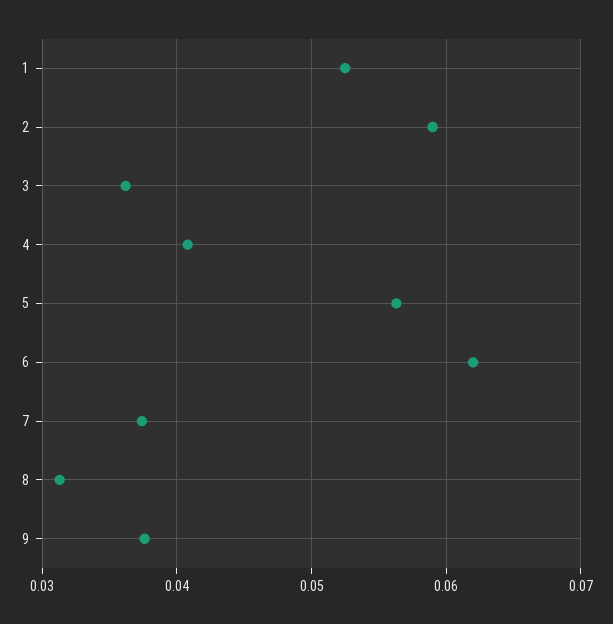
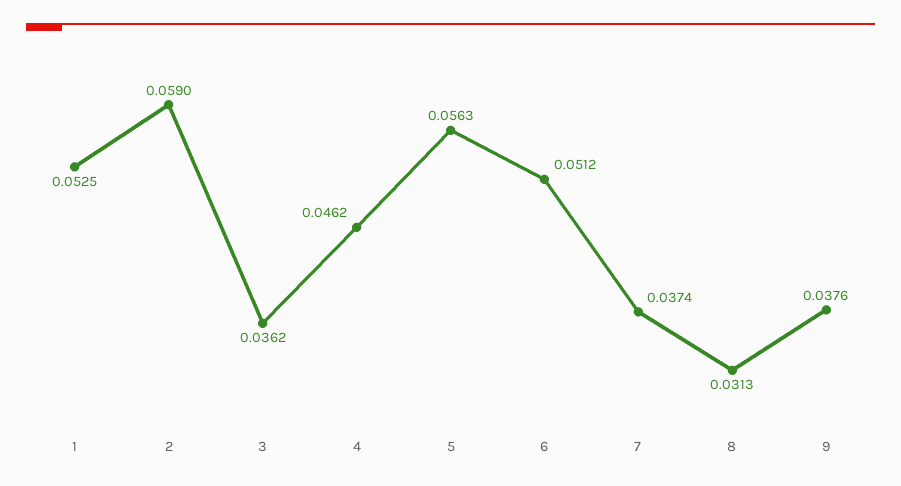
  {
    "1": 0.0525,
    "2": 0.059,
    "3": 0.0362,
-   "4": 0.041,
+   "4": 0.0462,
    "5": 0.0563,
-   "6": 0.062,
+   "6": 0.0512,
    "7": 0.0374,
    "8": 0.0313,
    "9": 0.0376
  }

